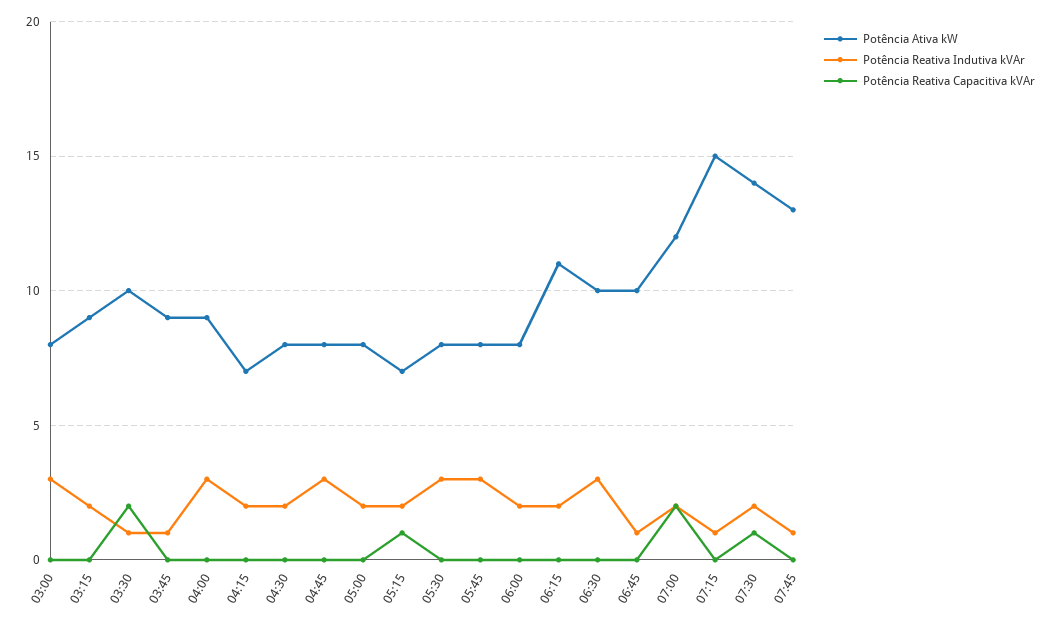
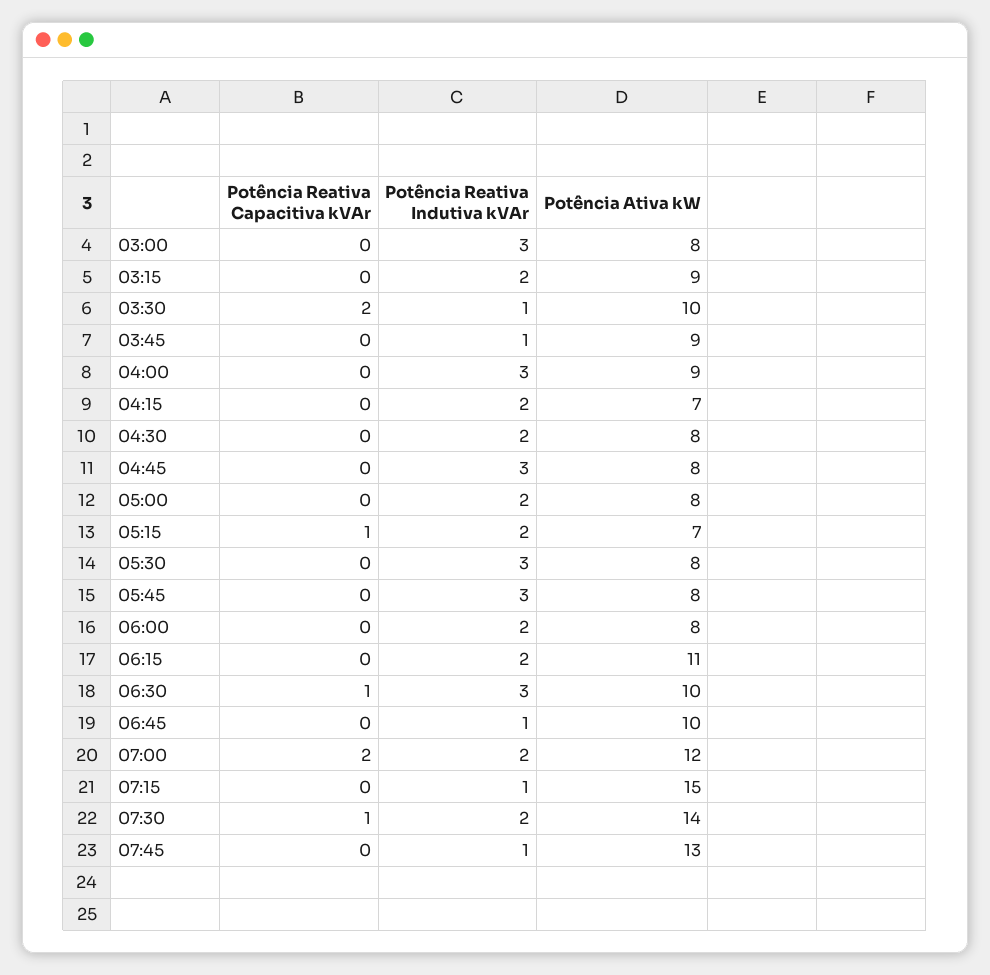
  {
    "Potência Ativa kW": {
      "03:00": 8,
      "03:15": 9,
      "03:30": 10,
      "03:45": 9,
      "04:00": 9,
      "04:15": 7,
      "04:30": 8,
      "04:45": 8,
      "05:00": 8,
      "05:15": 7,
      "05:30": 8,
      "05:45": 8,
      "06:00": 8,
      "06:15": 11,
      "06:30": 10,
      "06:45": 10,
      "07:00": 12,
      "07:15": 15,
      "07:30": 14,
      "07:45": 13
    },
    "Potência Reativa Indutiva kVAr": {
      "03:00": 3,
      "03:15": 2,
      "03:30": 1,
      "03:45": 1,
      "04:00": 3,
      "04:15": 2,
      "04:30": 2,
      "04:45": 3,
      "05:00": 2,
      "05:15": 2,
      "05:30": 3,
      "05:45": 3,
      "06:00": 2,
      "06:15": 2,
      "06:30": 3,
      "06:45": 1,
      "07:00": 2,
      "07:15": 1,
      "07:30": 2,
      "07:45": 1
    },
    "Potência Reativa Capacitiva kVAr": {
      "03:00": 0,
      "03:15": 0,
      "03:30": 2,
      "03:45": 0,
      "04:00": 0,
      "04:15": 0,
      "04:30": 0,
      "04:45": 0,
      "05:00": 0,
      "05:15": 1,
      "05:30": 0,
      "05:45": 0,
      "06:00": 0,
      "06:15": 0,
-     "06:30": 0,
+     "06:30": 1,
      "06:45": 0,
      "07:00": 2,
      "07:15": 0,
      "07:30": 1,
      "07:45": 0
    }
  }

